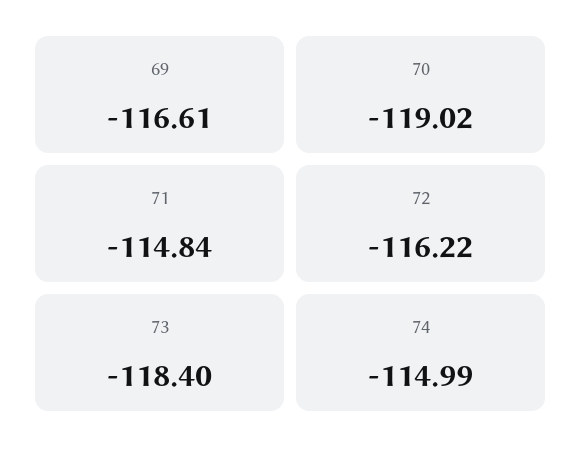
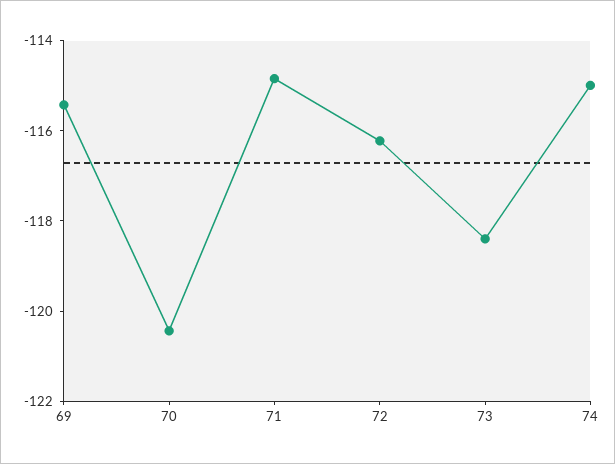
  {
-   "69": -116.61,
+   "69": -115.5,
-   "70": -119.02,
+   "70": -120.5,
    "71": -114.84,
    "72": -116.22,
    "73": -118.4,
    "74": -114.99
  }

